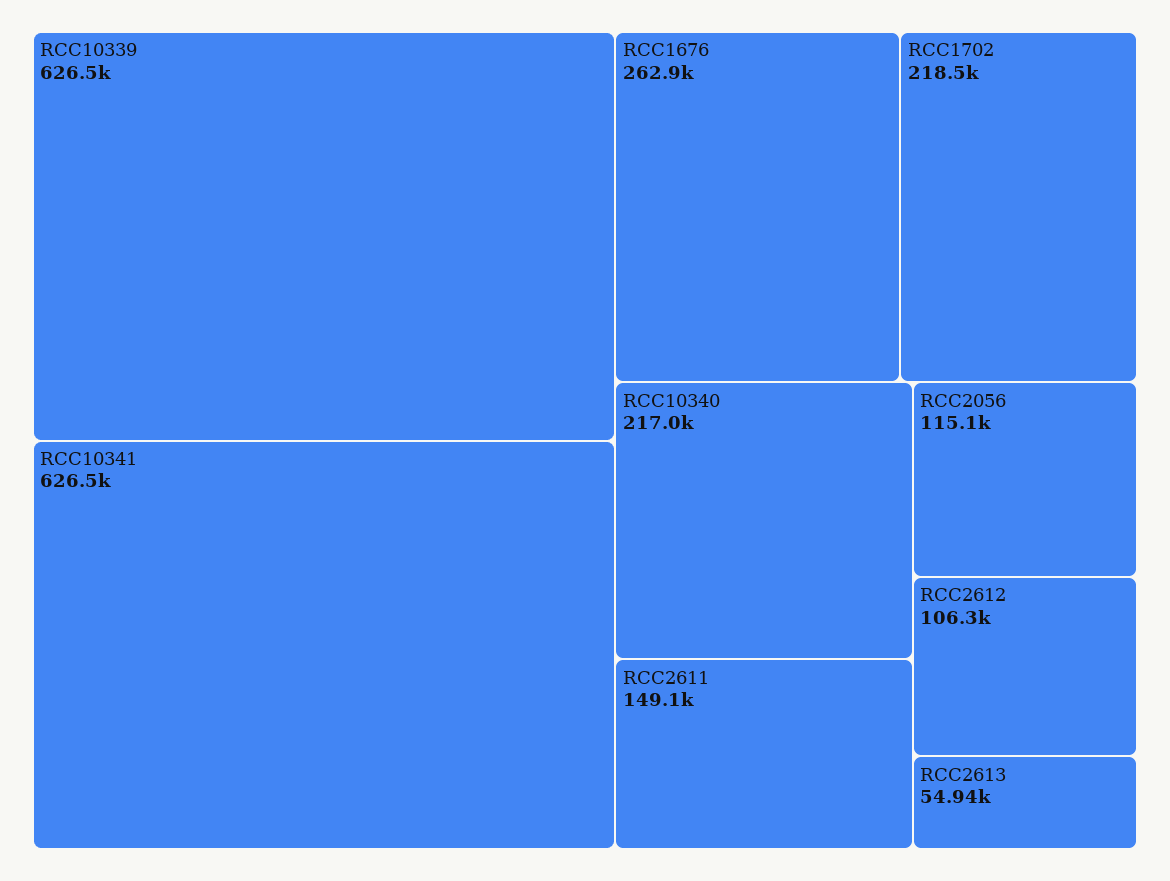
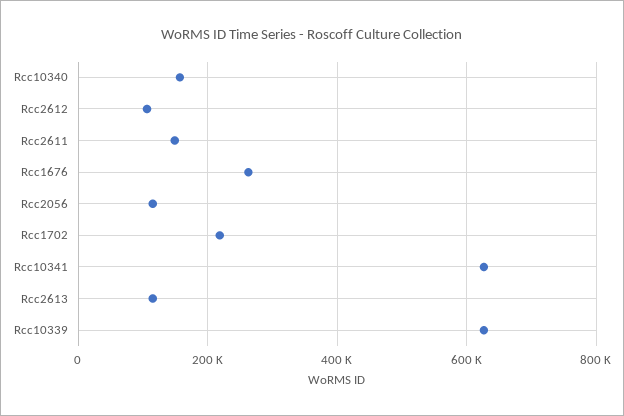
  {
    "RCC10339": 626500,
    "RCC10341": 626500,
    "RCC1676": 262900,
    "RCC1702": 218500,
-   "RCC10340": 217000,
+   "RCC10340": 160000,
    "RCC2611": 149100,
    "RCC2056": 115100,
    "RCC2612": 106300,
-   "RCC2613": 54940
+   "RCC2613": 120000
  }

